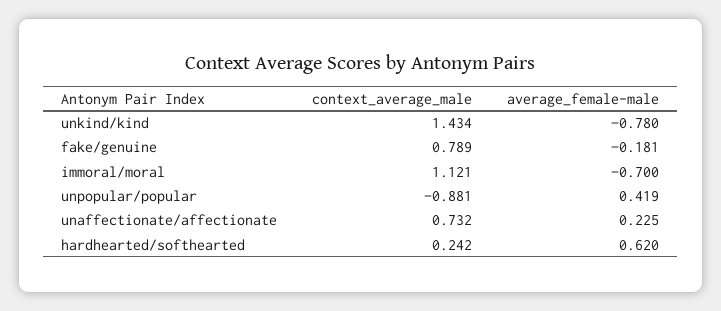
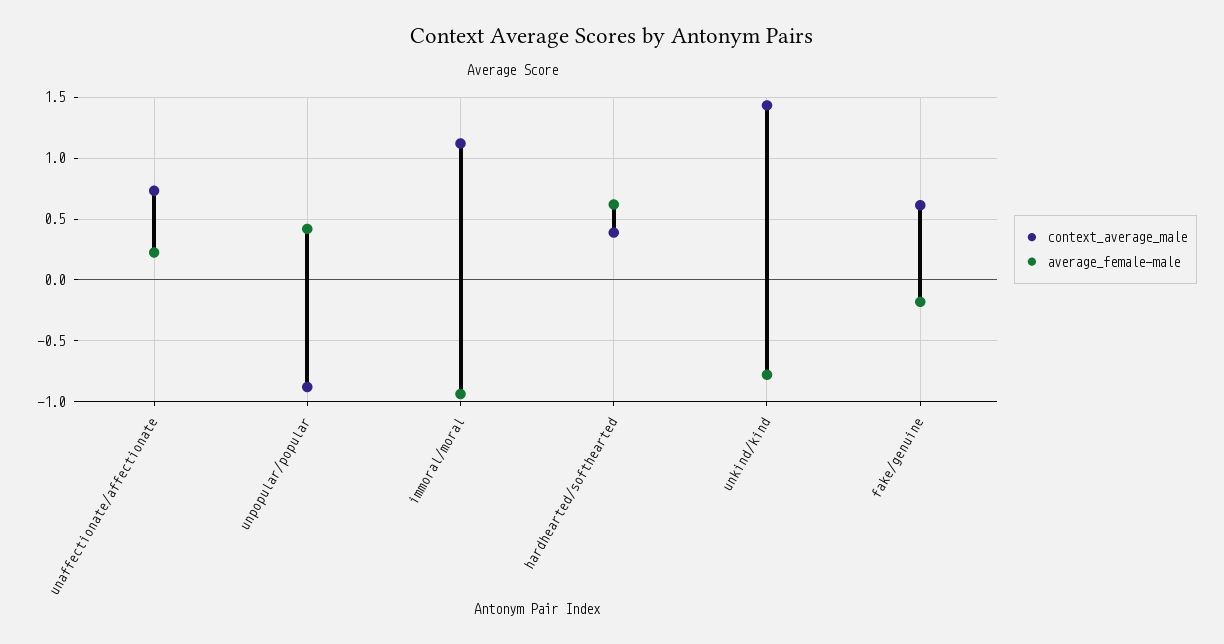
  {
    "context_average_male": {
      "unkind/kind": 1.434,
-     "fake/genuine": 0.789,
+     "fake/genuine": 0.6,
      "immoral/moral": 1.121,
      "unpopular/popular": -0.881,
      "unaffectionate/affectionate": 0.732,
-     "hardhearted/softhearted": 0.242
+     "hardhearted/softhearted": 0.4
    },
    "average_female-male": {
      "unkind/kind": -0.78,
      "fake/genuine": -0.181,
-     "immoral/moral": -0.7,
+     "immoral/moral": -0.95,
      "unpopular/popular": 0.419,
      "unaffectionate/affectionate": 0.225,
      "hardhearted/softhearted": 0.62
    }
  }

